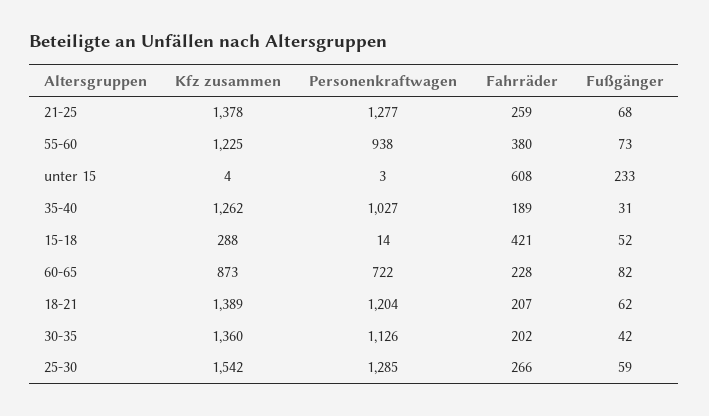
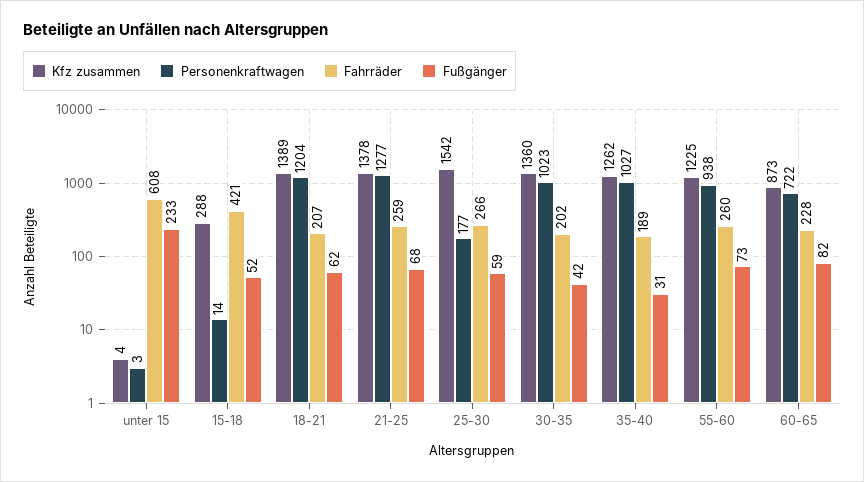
  {
    "Kfz zusammen": {
      "21-25": 1378,
      "55-60": 1225,
      "unter 15": 4,
      "35-40": 1262,
      "15-18": 288,
      "60-65": 873,
      "18-21": 1389,
      "30-35": 1360,
      "25-30": 1542
    },
    "Personenkraftwagen": {
      "21-25": 1277,
      "55-60": 938,
      "unter 15": 3,
      "35-40": 1027,
      "15-18": 14,
      "60-65": 722,
      "18-21": 1204,
-     "30-35": 1126,
+     "30-35": 1023,
-     "25-30": 1285
+     "25-30": 177
    },
    "Fahrräder": {
      "21-25": 259,
-     "55-60": 380,
+     "55-60": 260,
      "unter 15": 608,
      "35-40": 189,
      "15-18": 421,
      "60-65": 228,
      "18-21": 207,
      "30-35": 202,
      "25-30": 266
    },
    "Fußgänger": {
      "21-25": 68,
      "55-60": 73,
      "unter 15": 233,
      "35-40": 31,
      "15-18": 52,
      "60-65": 82,
      "18-21": 62,
      "30-35": 42,
      "25-30": 59
    }
  }

